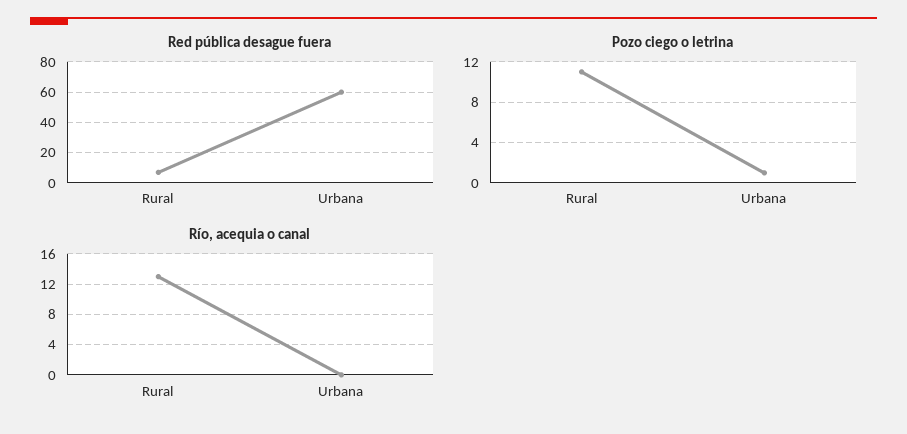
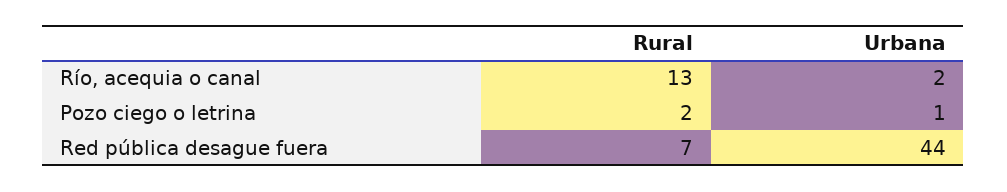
  {
    "Red pública desague fuera": {
      "Rural": 7,
-     "Urbana": 60
+     "Urbana": 44
    },
    "Pozo ciego o letrina": {
-     "Rural": 11,
+     "Rural": 2,
      "Urbana": 1
    },
    "Río, acequia o canal": {
      "Rural": 13,
-     "Urbana": 0
+     "Urbana": 2
    }
  }

